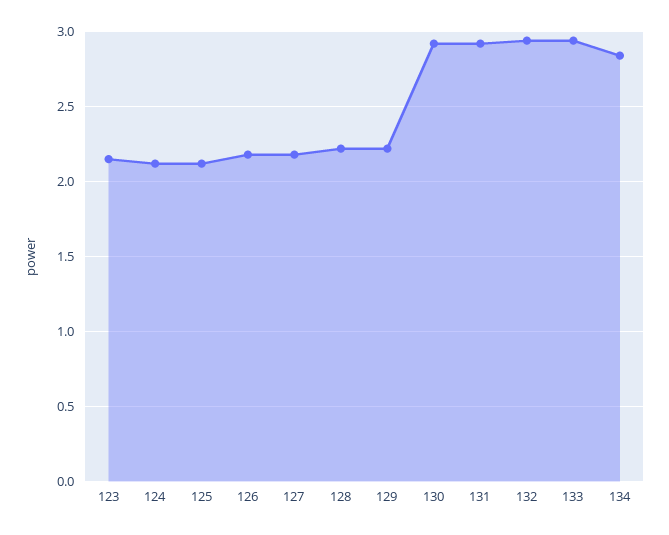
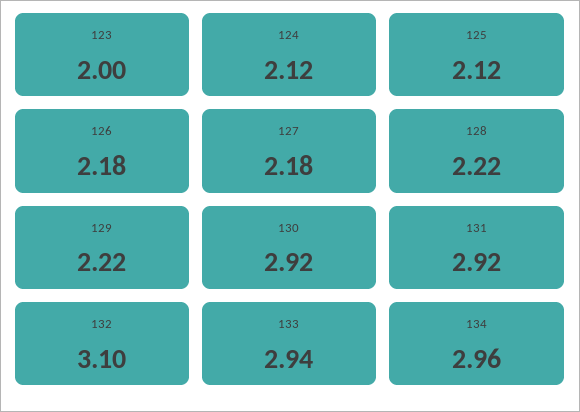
  {
-   "123": 2.15,
+   "123": 2,
    "124": 2.12,
    "125": 2.12,
    "126": 2.18,
    "127": 2.18,
    "128": 2.22,
    "129": 2.22,
    "130": 2.92,
    "131": 2.92,
-   "132": 2.95,
+   "132": 3.1,
    "133": 2.94,
-   "134": 2.85
+   "134": 2.96
  }

